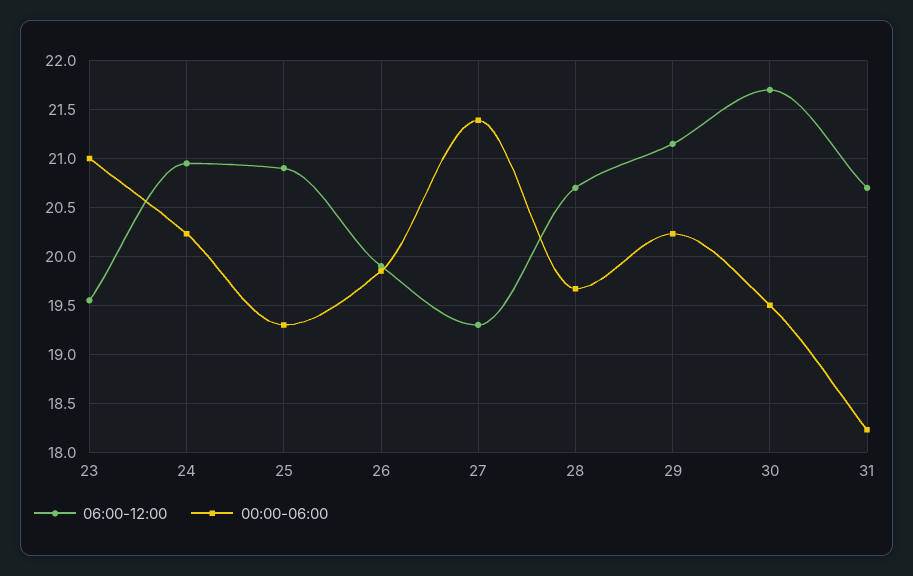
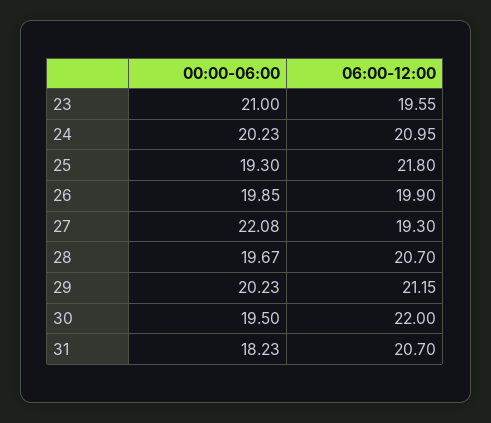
  {
    "06:00-12:00": {
      "23": 19.55,
      "24": 20.95,
-     "25": 20.9,
+     "25": 21.8,
      "26": 19.9,
      "27": 19.3,
      "28": 20.7,
      "29": 21.15,
-     "30": 21.7,
+     "30": 22,
      "31": 20.7
    },
    "00:00-06:00": {
      "23": 21,
      "24": 20.23,
      "25": 19.3,
      "26": 19.85,
-     "27": 21.4,
+     "27": 22.08,
      "28": 19.67,
      "29": 20.23,
      "30": 19.5,
      "31": 18.23
    }
  }

